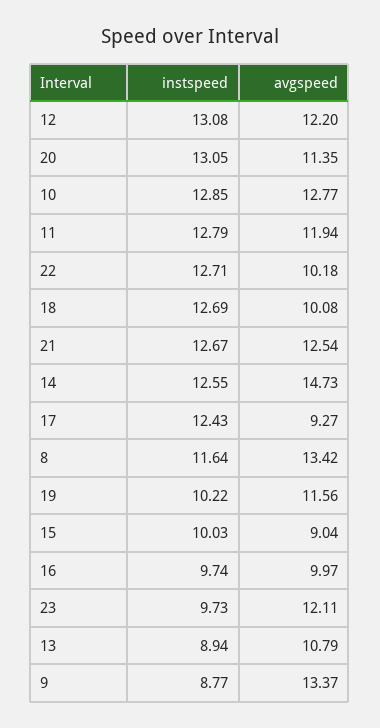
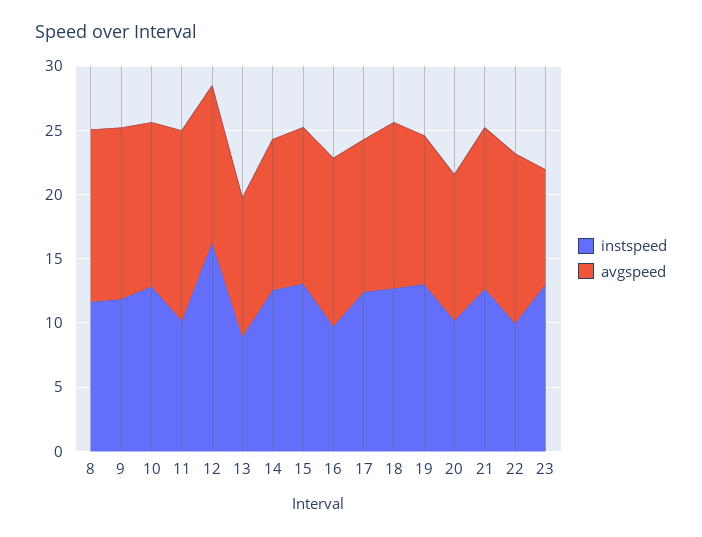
  {
    "instspeed": {
-     "12": 13.08,
+     "12": 16,
-     "20": 13.05,
+     "20": 10,
      "10": 12.85,
-     "11": 12.79,
+     "11": 10,
-     "22": 12.71,
+     "22": 10,
      "18": 12.69,
      "21": 12.67,
      "14": 12.55,
      "17": 12.43,
      "8": 11.64,
-     "19": 10.22,
+     "19": 13,
-     "15": 10.03,
+     "15": 13,
      "16": 9.74,
-     "23": 9.73,
+     "23": 13,
      "13": 8.94,
-     "9": 8.77
+     "9": 12
    },
    "avgspeed": {
      "12": 12.2,
      "20": 11.35,
      "10": 12.77,
-     "11": 11.94,
+     "11": 15,
-     "22": 10.18,
+     "22": 13,
-     "18": 10.08,
+     "18": 13,
      "21": 12.54,
-     "14": 14.73,
+     "14": 12,
-     "17": 9.27,
+     "17": 12,
      "8": 13.42,
      "19": 11.56,
-     "15": 9.04,
+     "15": 12,
-     "16": 9.97,
+     "16": 13,
-     "23": 12.11,
+     "23": 9,
      "13": 10.79,
      "9": 13.37
    }
  }

